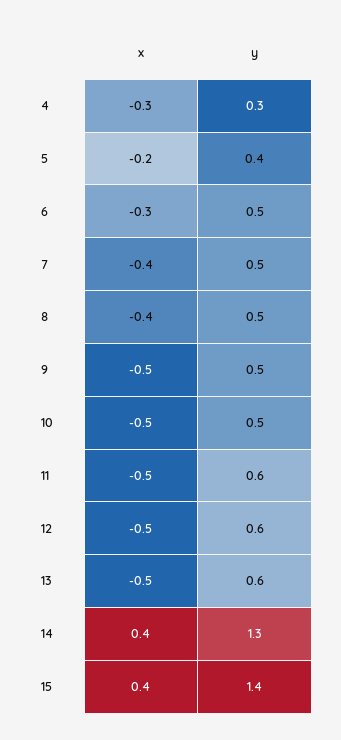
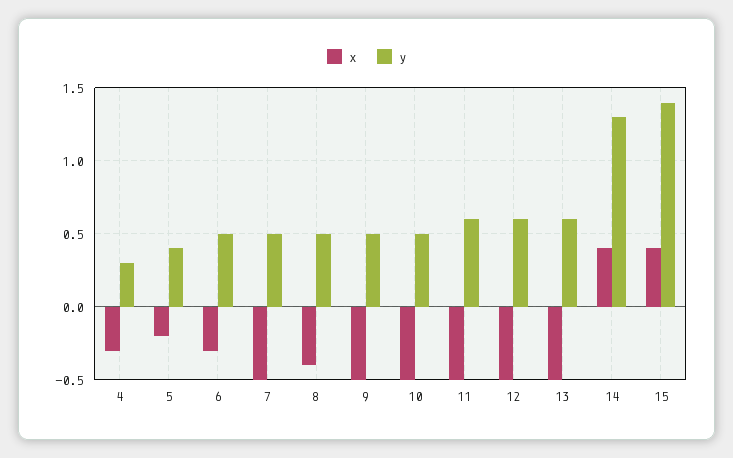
  {
    "x": {
      "4": -0.3,
      "5": -0.2,
      "6": -0.3,
-     "7": -0.4,
+     "7": -0.5,
      "8": -0.4,
      "9": -0.5,
      "10": -0.5,
      "11": -0.5,
      "12": -0.5,
      "13": -0.5,
      "14": 0.4,
      "15": 0.4
    },
    "y": {
      "4": 0.3,
      "5": 0.4,
      "6": 0.5,
      "7": 0.5,
      "8": 0.5,
      "9": 0.5,
      "10": 0.5,
      "11": 0.6,
      "12": 0.6,
      "13": 0.6,
      "14": 1.3,
      "15": 1.4
    }
  }

